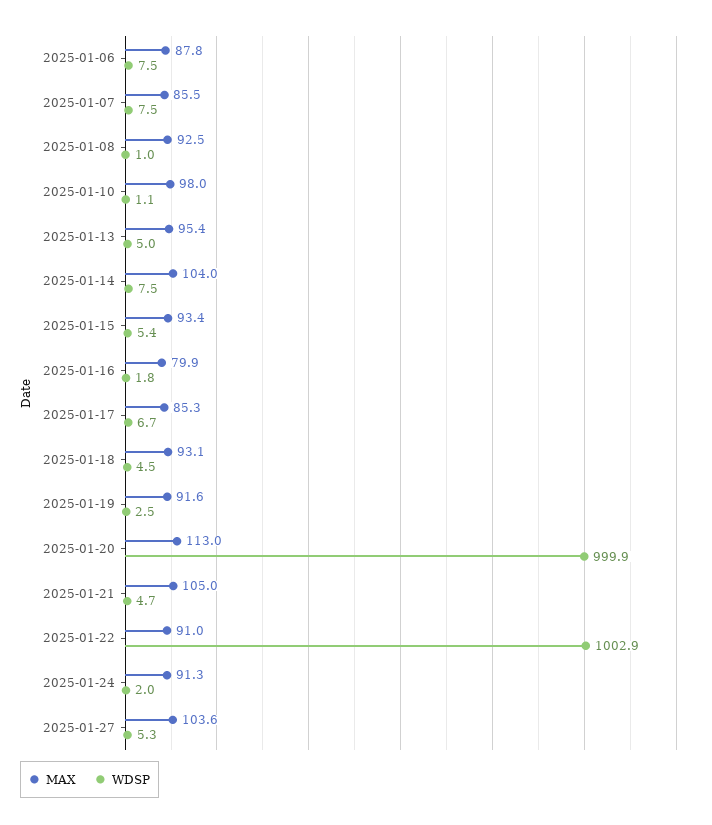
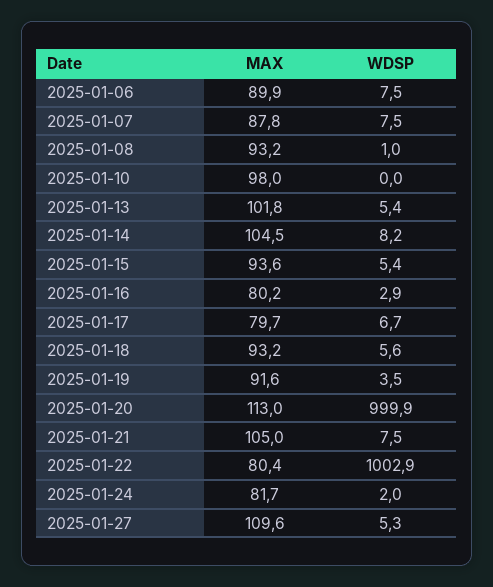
  {
    "MAX": {
-     "2025-01-06": 87.8,
+     "2025-01-06": 89.9,
-     "2025-01-07": 85.5,
+     "2025-01-07": 87.8,
-     "2025-01-08": 92.5,
+     "2025-01-08": 93.2,
      "2025-01-10": 98,
-     "2025-01-13": 95.4,
+     "2025-01-13": 101.8,
-     "2025-01-14": 104,
+     "2025-01-14": 104.5,
-     "2025-01-15": 93.4,
+     "2025-01-15": 93.6,
-     "2025-01-16": 79.9,
+     "2025-01-16": 80.2,
-     "2025-01-17": 85.3,
+     "2025-01-17": 79.7,
-     "2025-01-18": 93.1,
+     "2025-01-18": 93.2,
      "2025-01-19": 91.6,
      "2025-01-20": 113,
      "2025-01-21": 105,
-     "2025-01-22": 91,
+     "2025-01-22": 80.4,
-     "2025-01-24": 91.3,
+     "2025-01-24": 81.7,
-     "2025-01-27": 103.6
+     "2025-01-27": 109.6
    },
    "WDSP": {
      "2025-01-06": 7.5,
      "2025-01-07": 7.5,
      "2025-01-08": 1,
-     "2025-01-10": 1.1,
+     "2025-01-10": 0,
-     "2025-01-13": 5,
+     "2025-01-13": 5.4,
-     "2025-01-14": 7.5,
+     "2025-01-14": 8.2,
      "2025-01-15": 5.4,
-     "2025-01-16": 1.8,
+     "2025-01-16": 2.9,
      "2025-01-17": 6.7,
-     "2025-01-18": 4.5,
+     "2025-01-18": 5.6,
-     "2025-01-19": 2.5,
+     "2025-01-19": 3.5,
      "2025-01-20": 999.9,
-     "2025-01-21": 4.7,
+     "2025-01-21": 7.5,
      "2025-01-22": 1002.9,
      "2025-01-24": 2,
      "2025-01-27": 5.3
    }
  }

